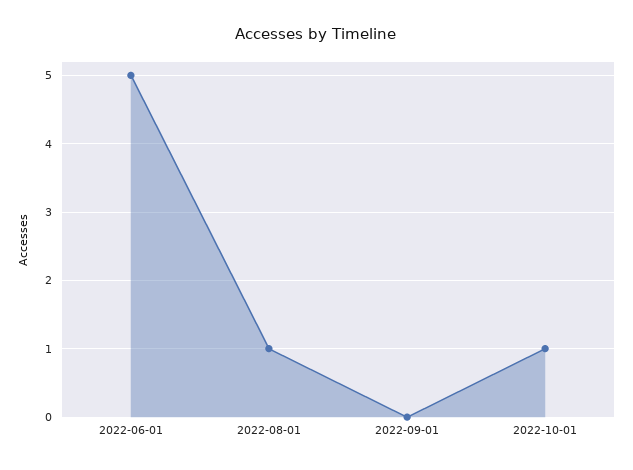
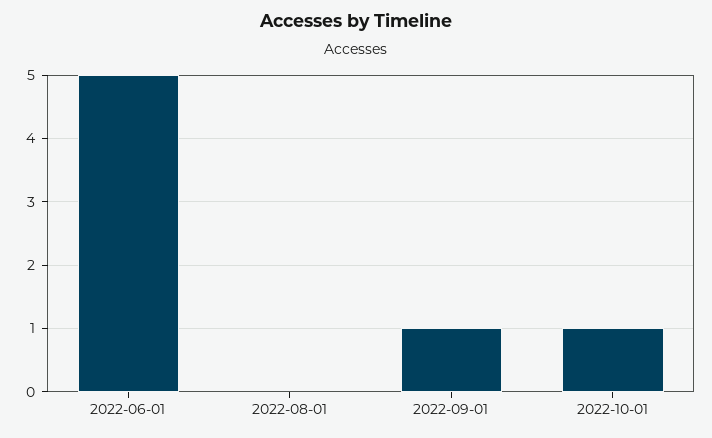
  {
    "2022-06-01": 5,
-   "2022-08-01": 1,
+   "2022-08-01": 0,
-   "2022-09-01": 0,
+   "2022-09-01": 1,
    "2022-10-01": 1
  }

